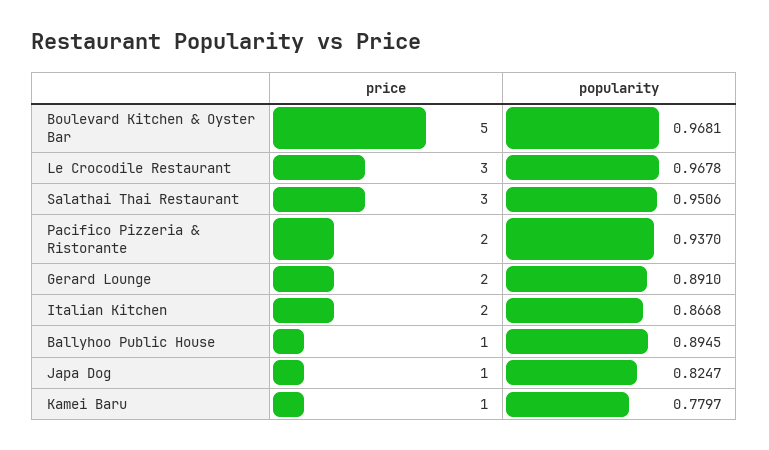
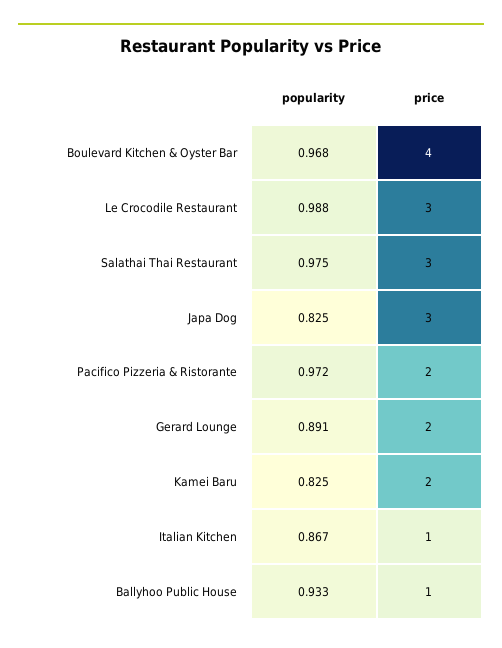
  {
    "price": {
-     "Boulevard Kitchen & Oyster Bar": 5,
+     "Boulevard Kitchen & Oyster Bar": 4,
      "Le Crocodile Restaurant": 3,
      "Salathai Thai Restaurant": 3,
      "Pacifico Pizzeria & Ristorante": 2,
      "Gerard Lounge": 2,
-     "Italian Kitchen": 2,
+     "Italian Kitchen": 1,
      "Ballyhoo Public House": 1,
-     "Japa Dog": 1,
+     "Japa Dog": 3,
-     "Kamei Baru": 1
+     "Kamei Baru": 2
    },
    "popularity": {
      "Boulevard Kitchen & Oyster Bar": 0.9681,
-     "Le Crocodile Restaurant": 0.9678,
+     "Le Crocodile Restaurant": 0.988,
-     "Salathai Thai Restaurant": 0.9506,
+     "Salathai Thai Restaurant": 0.975,
-     "Pacifico Pizzeria & Ristorante": 0.937,
+     "Pacifico Pizzeria & Ristorante": 0.972,
      "Gerard Lounge": 0.891,
      "Italian Kitchen": 0.8668,
-     "Ballyhoo Public House": 0.8945,
+     "Ballyhoo Public House": 0.933,
      "Japa Dog": 0.8247,
-     "Kamei Baru": 0.7797
+     "Kamei Baru": 0.825
    }
  }

